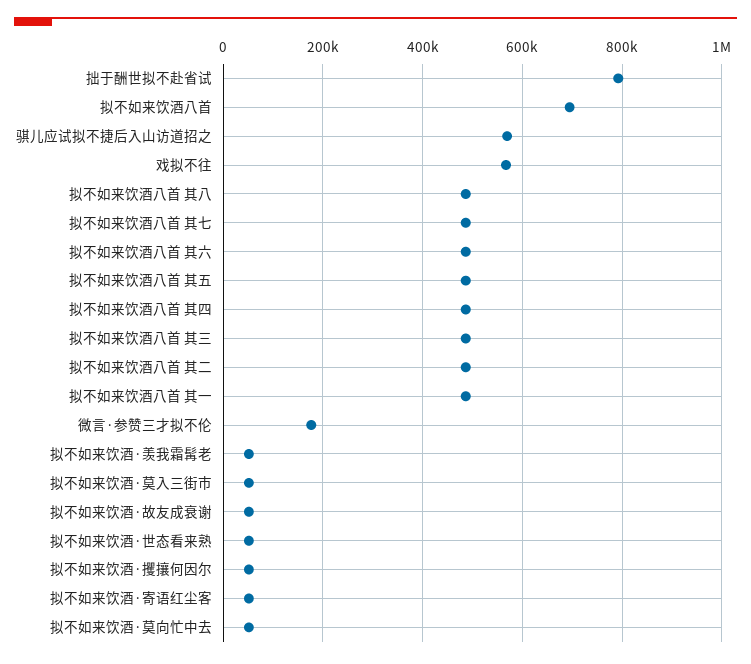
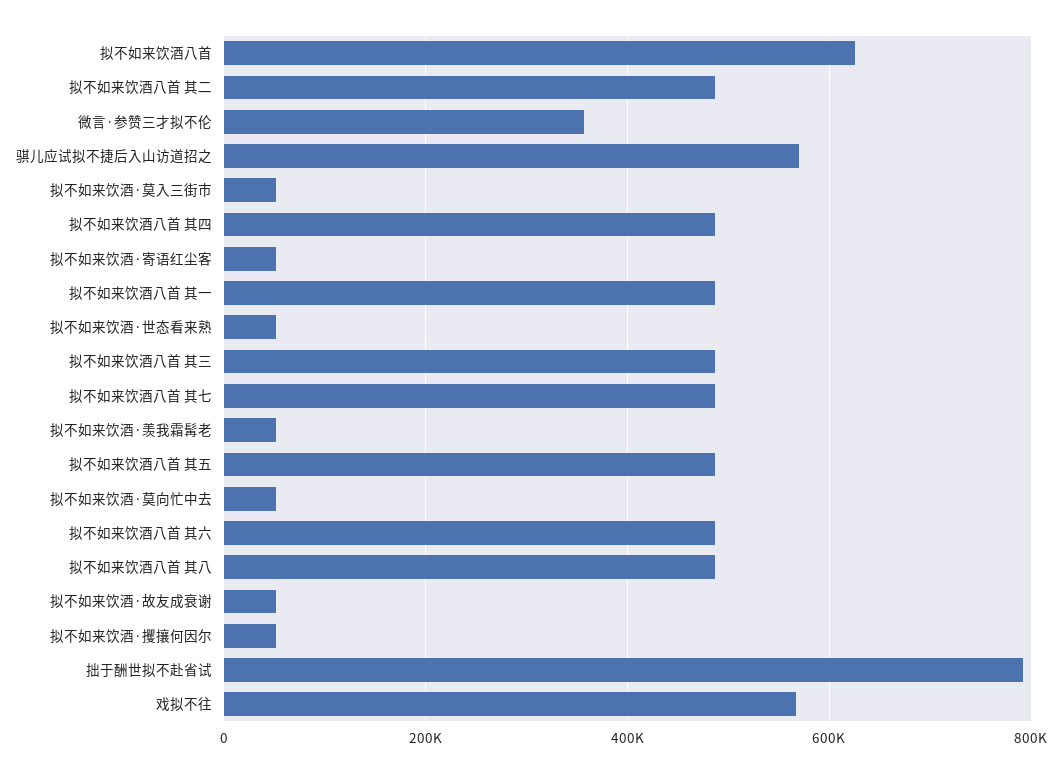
  {
    "拙于酬世拟不赴省试": 800000,
-   "拟不如来饮酒八首": 700000,
+   "拟不如来饮酒八首": 620000,
    "骐儿应试拟不捷后入山访道招之": 560000,
    "戏拟不往": 560000,
    "拟不如来饮酒八首 其八": 480000,
    "拟不如来饮酒八首 其七": 480000,
    "拟不如来饮酒八首 其六": 480000,
    "拟不如来饮酒八首 其五": 480000,
    "拟不如来饮酒八首 其四": 480000,
    "拟不如来饮酒八首 其三": 480000,
    "拟不如来饮酒八首 其二": 480000,
    "拟不如来饮酒八首 其一": 480000,
-   "微言·参赞三才拟不伦": 180000,
+   "微言·参赞三才拟不伦": 360000,
    "拟不如来饮酒·羡我霜髯老": 60000,
    "拟不如来饮酒·莫入三街市": 60000,
    "拟不如来饮酒·故友成衰谢": 60000,
    "拟不如来饮酒·世态看来熟": 60000,
    "拟不如来饮酒·攫攘何因尔": 60000,
    "拟不如来饮酒·寄语红尘客": 60000,
    "拟不如来饮酒·莫向忙中去": 60000
  }

